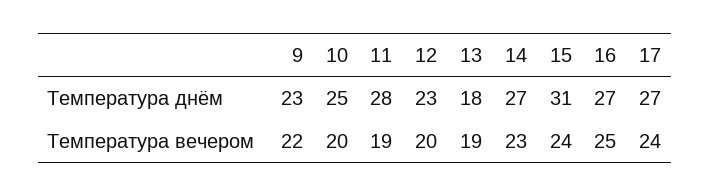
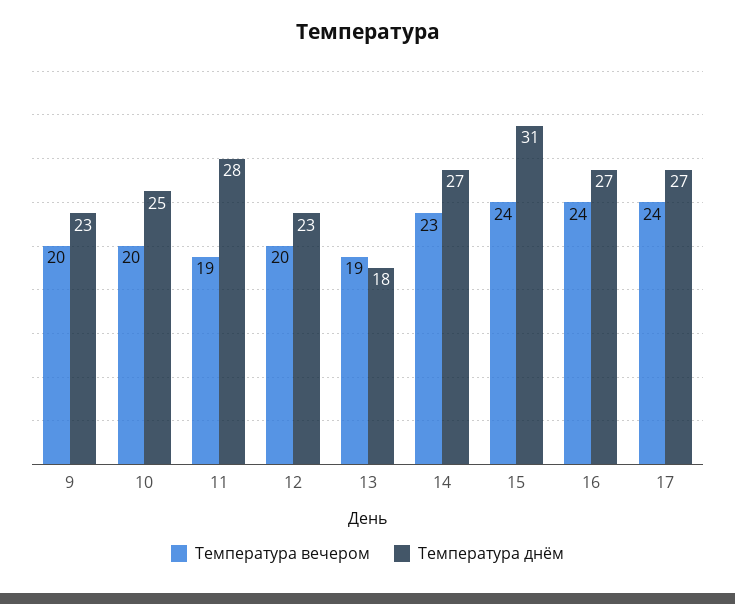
  {
    "Температура днём": {
      "9": 23,
      "10": 25,
      "11": 28,
      "12": 23,
      "13": 18,
      "14": 27,
      "15": 31,
      "16": 27,
      "17": 27
    },
    "Температура вечером": {
-     "9": 22,
+     "9": 20,
      "10": 20,
      "11": 19,
      "12": 20,
      "13": 19,
      "14": 23,
      "15": 24,
-     "16": 25,
+     "16": 24,
      "17": 24
    }
  }

